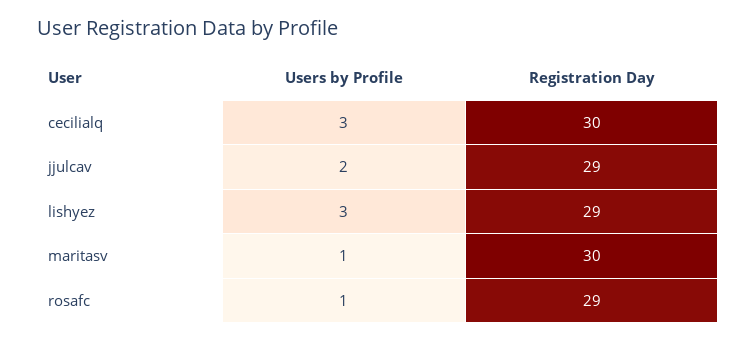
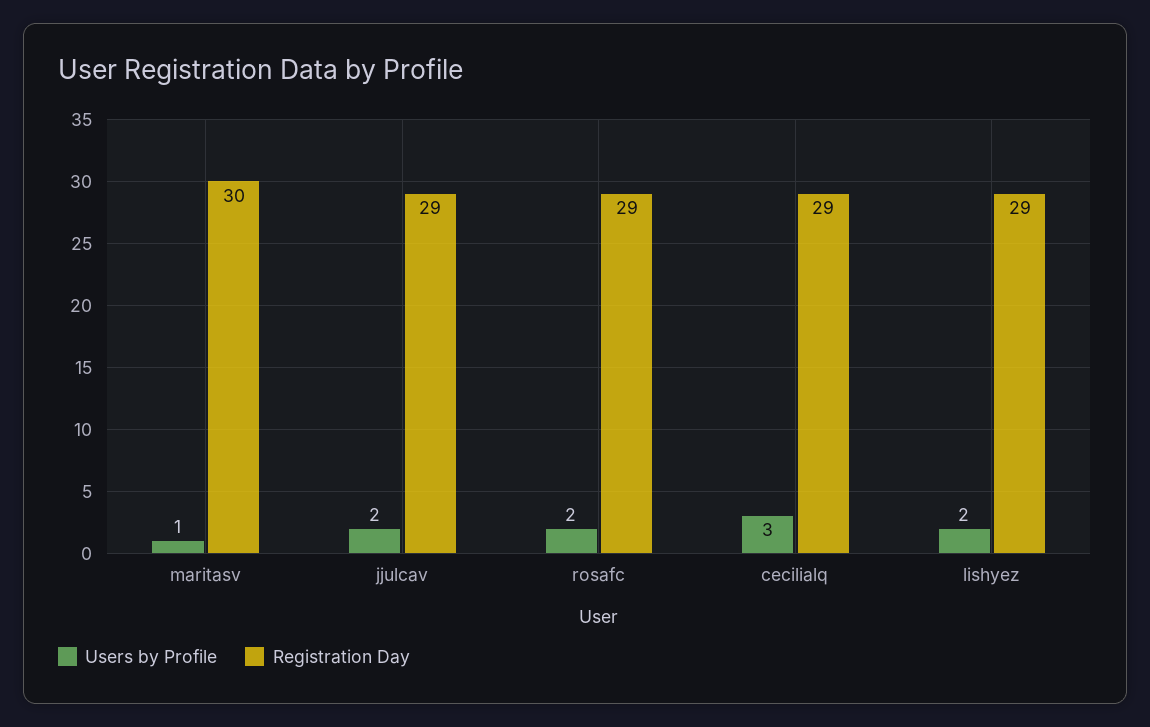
  {
    "Users by Profile": {
      "cecilialq": 3,
      "jjulcav": 2,
-     "lishyez": 3,
+     "lishyez": 2,
      "maritasv": 1,
-     "rosafc": 1
+     "rosafc": 2
    },
    "Registration Day": {
-     "cecilialq": 30,
+     "cecilialq": 29,
      "jjulcav": 29,
      "lishyez": 29,
      "maritasv": 30,
      "rosafc": 29
    }
  }

